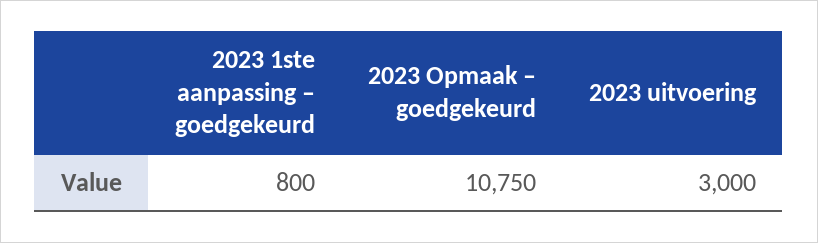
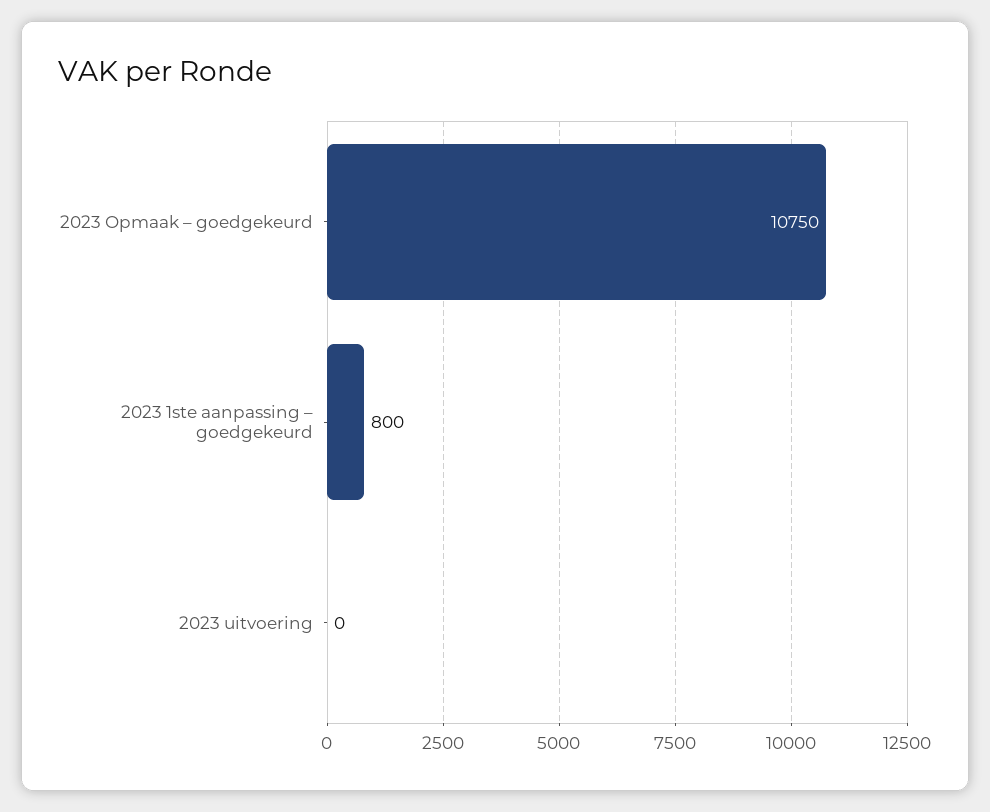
  {
    "2023 1ste aanpassing – goedgekeurd": 800,
    "2023 Opmaak – goedgekeurd": 10750,
-   "2023 uitvoering": 3000
+   "2023 uitvoering": 0
  }

